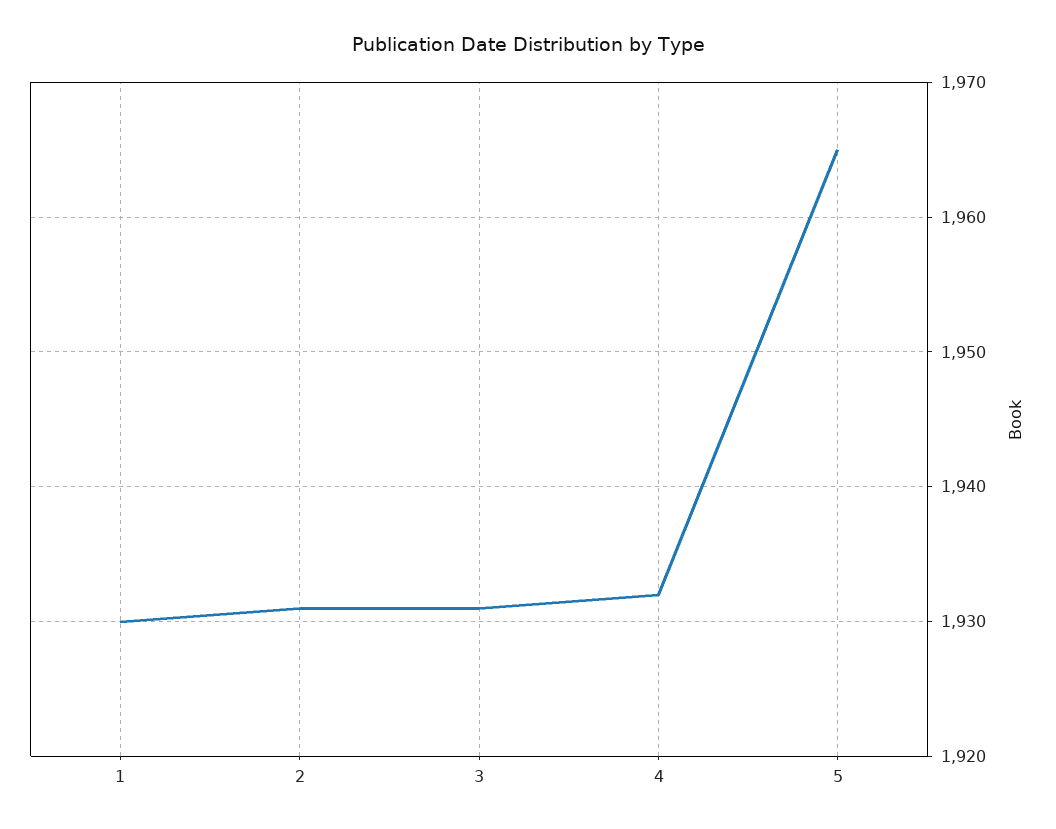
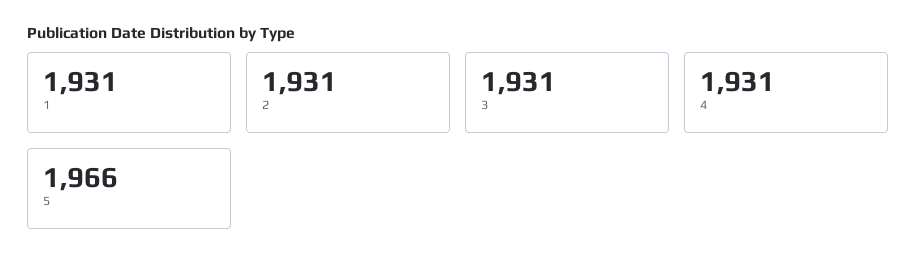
  {
-   "1": 1930,
+   "1": 1931,
    "2": 1931,
    "3": 1931,
-   "4": 1932,
+   "4": 1931,
-   "5": 1965
+   "5": 1966
  }

